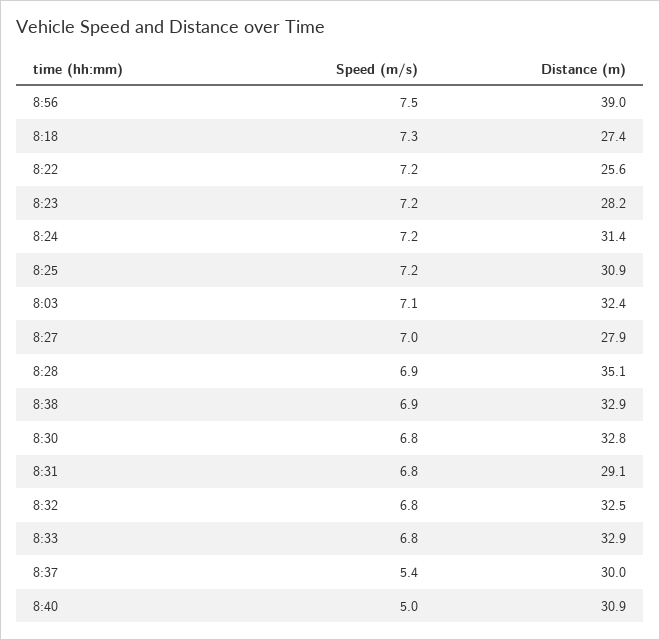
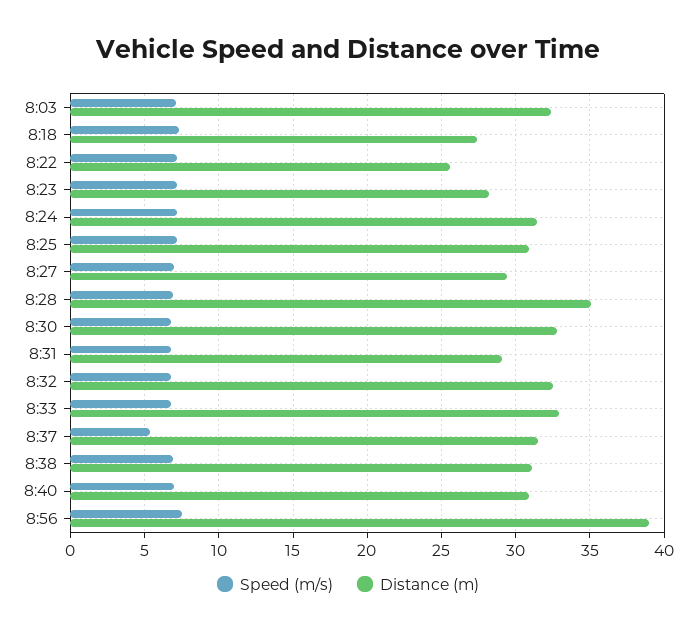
  {
    "Speed (m/s)": {
      "8:56": 7.5,
      "8:18": 7.3,
      "8:22": 7.2,
      "8:23": 7.2,
      "8:24": 7.2,
      "8:25": 7.2,
      "8:03": 7.1,
      "8:27": 7,
      "8:28": 6.9,
      "8:38": 6.9,
      "8:30": 6.8,
      "8:31": 6.8,
      "8:32": 6.8,
      "8:33": 6.8,
      "8:37": 5.4,
-     "8:40": 5
+     "8:40": 7
    },
    "Distance (m)": {
      "8:56": 39,
      "8:18": 27.4,
      "8:22": 25.6,
      "8:23": 28.2,
      "8:24": 31.4,
      "8:25": 30.9,
      "8:03": 32.4,
-     "8:27": 27.9,
+     "8:27": 29.5,
      "8:28": 35.1,
-     "8:38": 32.9,
+     "8:38": 31,
      "8:30": 32.8,
      "8:31": 29.1,
      "8:32": 32.5,
      "8:33": 32.9,
-     "8:37": 30,
+     "8:37": 31.5,
      "8:40": 30.9
    }
  }

